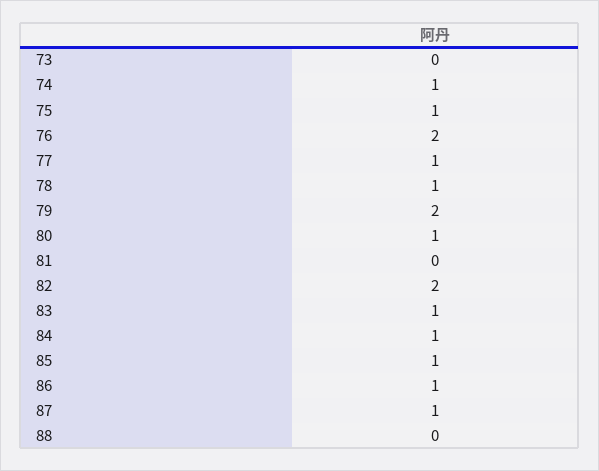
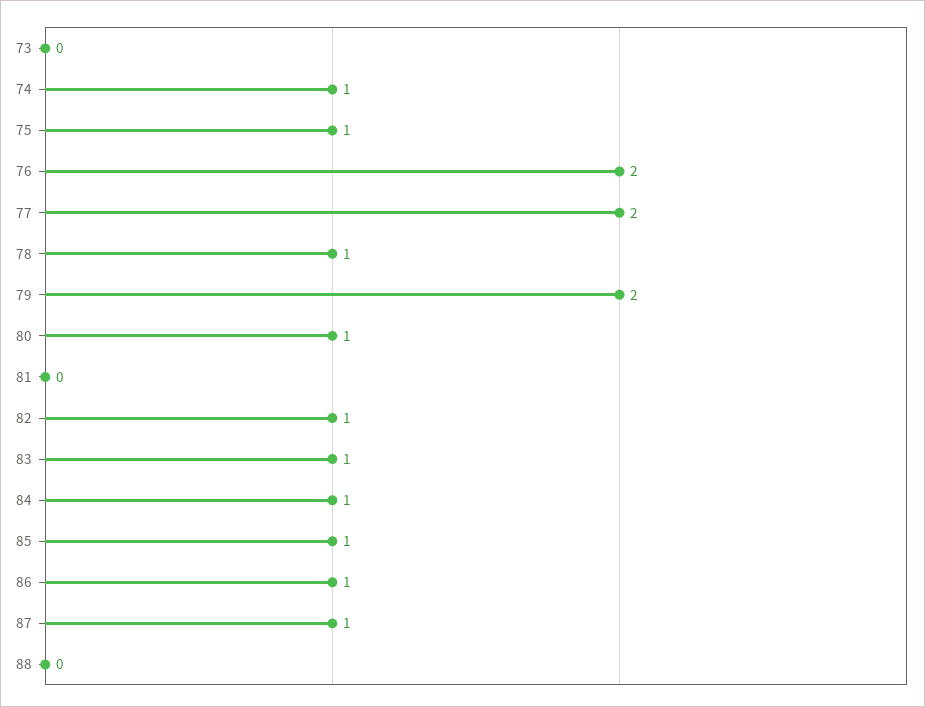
  {
    "73": 0,
    "74": 1,
    "75": 1,
    "76": 2,
-   "77": 1,
+   "77": 2,
    "78": 1,
    "79": 2,
    "80": 1,
    "81": 0,
-   "82": 2,
+   "82": 1,
    "83": 1,
    "84": 1,
    "85": 1,
    "86": 1,
    "87": 1,
    "88": 0
  }

